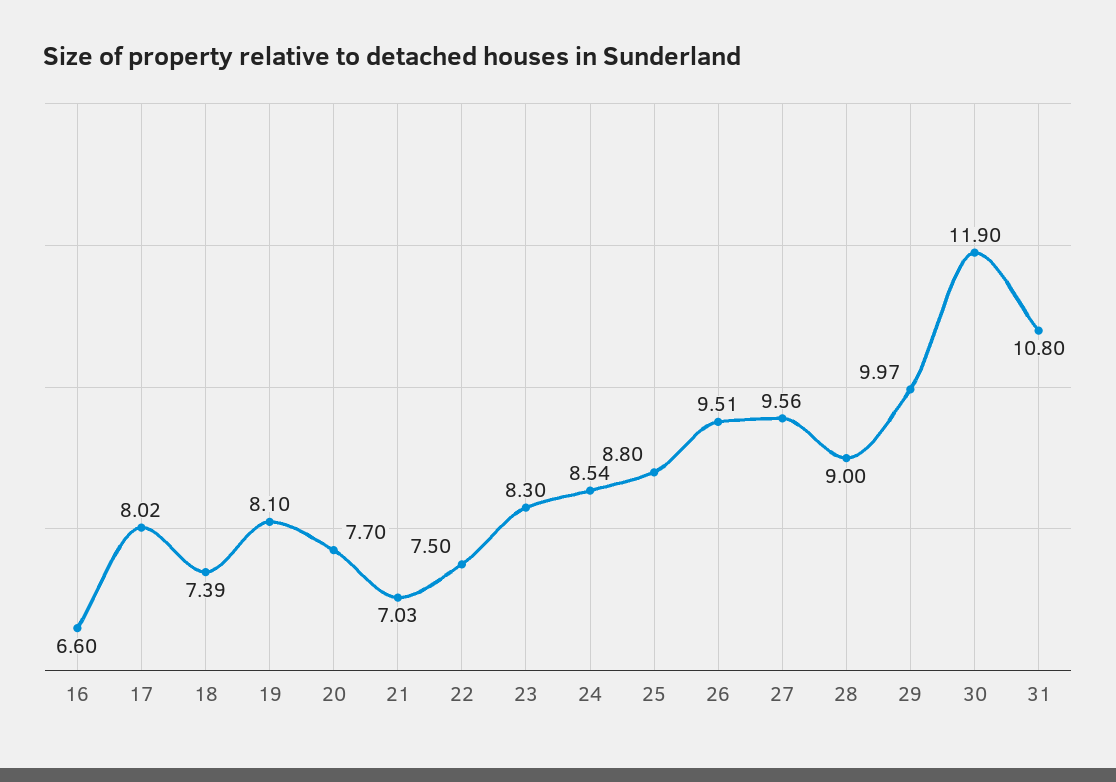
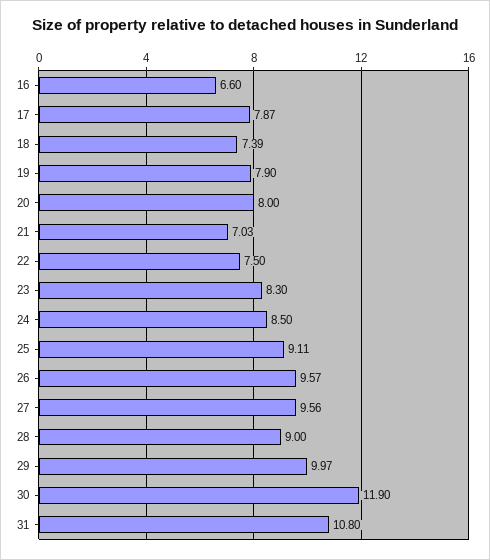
  {
    "16": 6.6,
-   "17": 8.02,
+   "17": 7.87,
    "18": 7.39,
-   "19": 8.1,
+   "19": 7.9,
-   "20": 7.7,
+   "20": 8,
    "21": 7.03,
    "22": 7.5,
    "23": 8.3,
-   "24": 8.54,
+   "24": 8.5,
-   "25": 8.8,
+   "25": 9.11,
-   "26": 9.51,
+   "26": 9.57,
    "27": 9.56,
    "28": 9,
    "29": 9.97,
    "30": 11.9,
    "31": 10.8
  }

